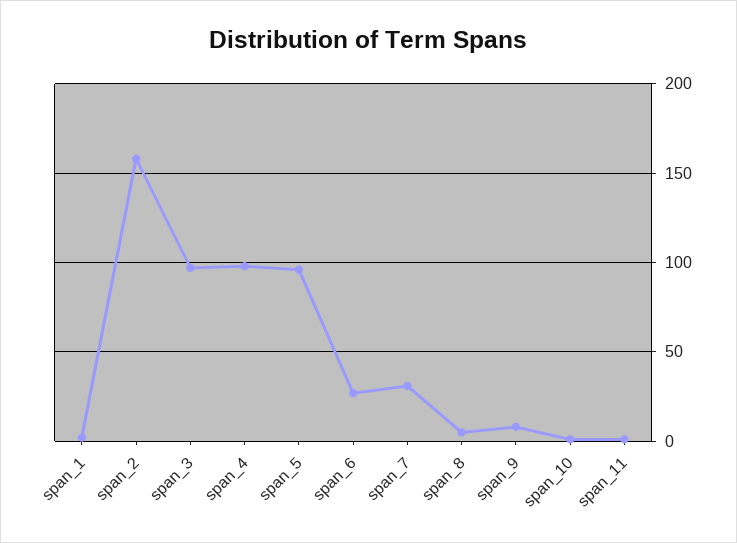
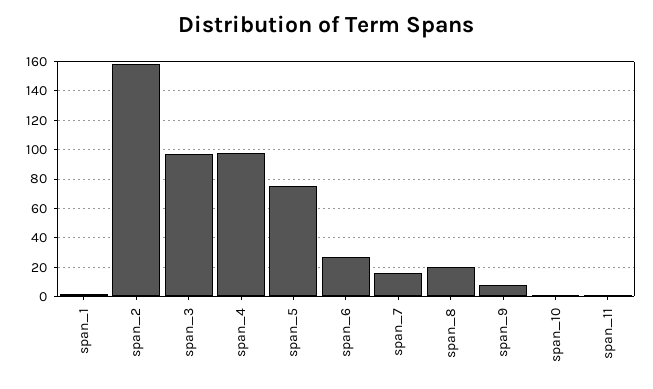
  {
    "span_1": 0,
    "span_2": 160,
    "span_3": 95,
    "span_4": 100,
-   "span_5": 95,
+   "span_5": 75,
    "span_6": 25,
-   "span_7": 30,
+   "span_7": 15,
-   "span_8": 5,
+   "span_8": 20,
    "span_9": 10,
    "span_10": 0,
    "span_11": 0
  }

